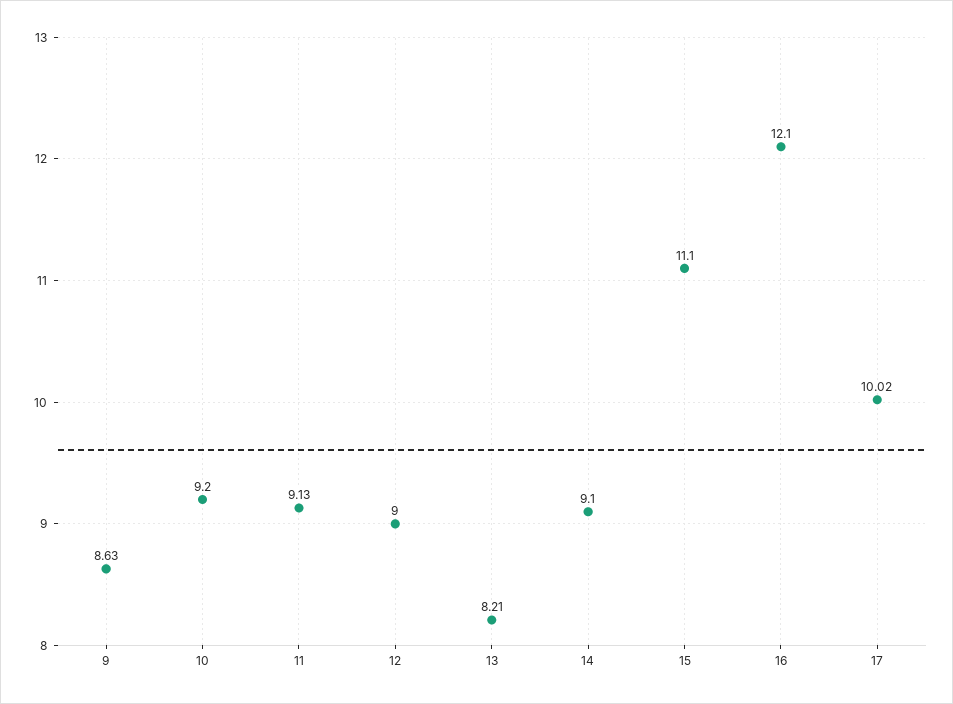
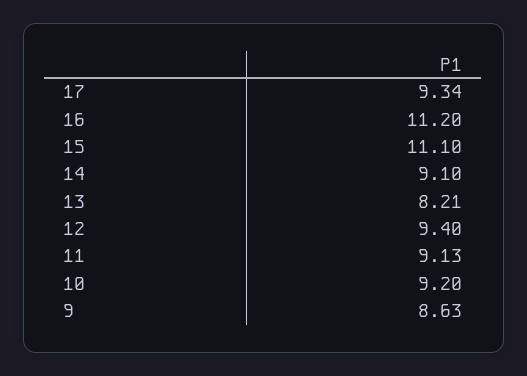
  {
    "9": 8.63,
    "10": 9.2,
    "11": 9.13,
-   "12": 9,
+   "12": 9.4,
    "13": 8.21,
    "14": 9.1,
    "15": 11.1,
-   "16": 12.1,
+   "16": 11.2,
-   "17": 10.02
+   "17": 9.34
  }

